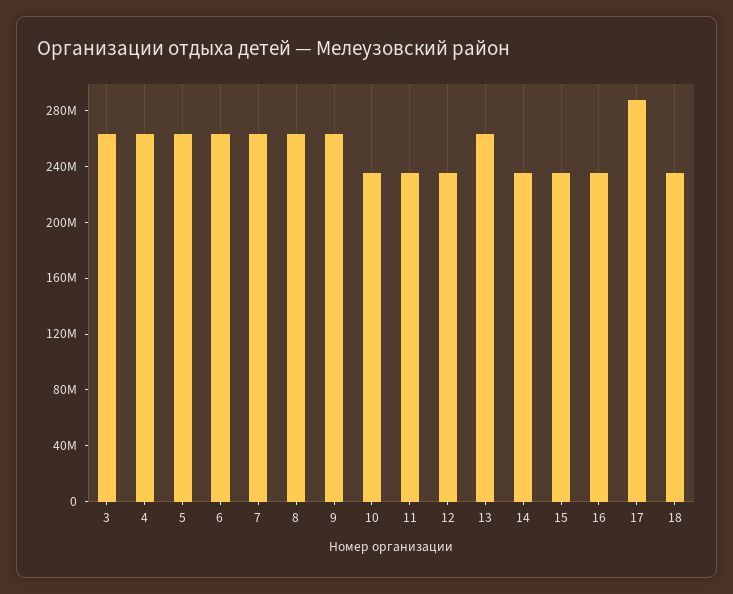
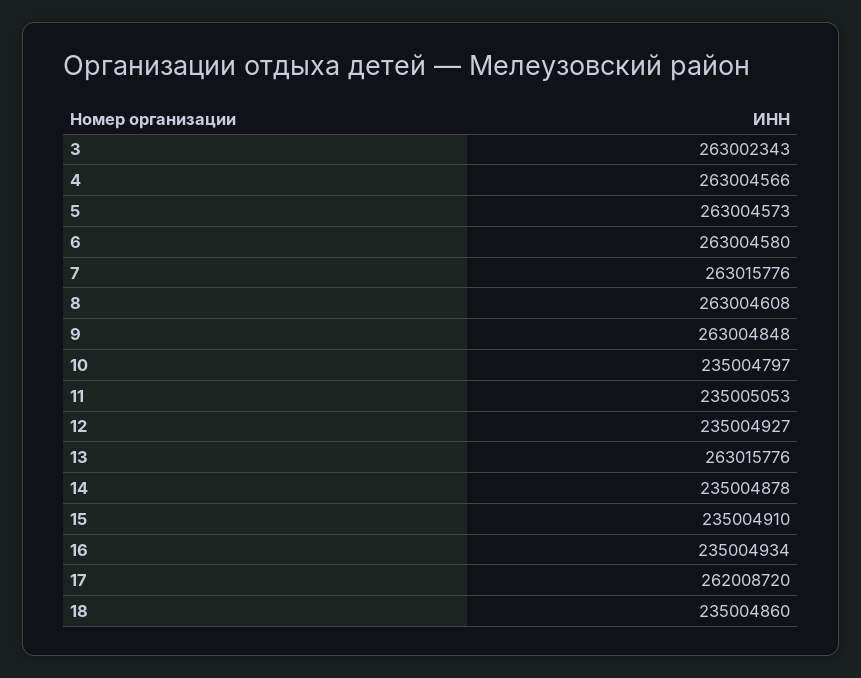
  {
    "3": 263002343,
    "4": 263004566,
    "5": 263004573,
    "6": 263004580,
    "7": 263015776,
    "8": 263004608,
    "9": 263004848,
    "10": 235004797,
    "11": 235005053,
    "12": 235004927,
    "13": 263015776,
    "14": 235004878,
    "15": 235004910,
    "16": 235004934,
-   "17": 290000000,
+   "17": 262008720,
    "18": 235004860
  }

